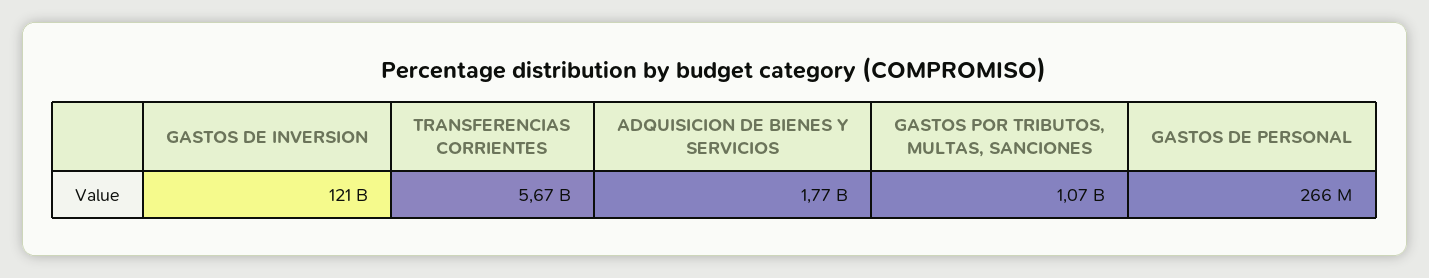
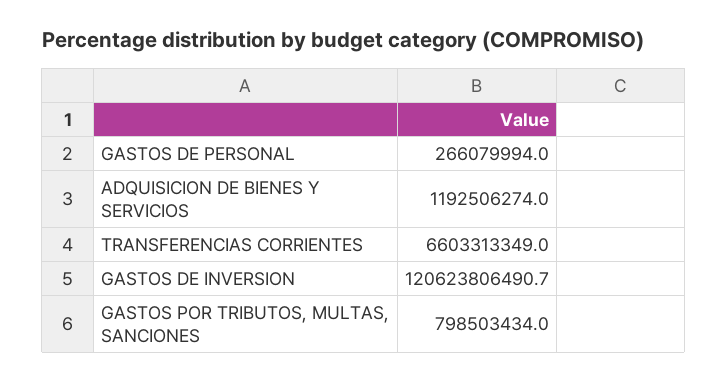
  {
    "GASTOS DE INVERSION": 120623806490.7,
-   "TRANSFERENCIAS CORRIENTES": 5670000000,
+   "TRANSFERENCIAS CORRIENTES": 6603313349,
-   "ADQUISICION DE BIENES Y SERVICIOS": 1770000000,
+   "ADQUISICION DE BIENES Y SERVICIOS": 1192506274,
-   "GASTOS POR TRIBUTOS, MULTAS, SANCIONES": 1070000000,
+   "GASTOS POR TRIBUTOS, MULTAS, SANCIONES": 798503434,
    "GASTOS DE PERSONAL": 266079994
  }

